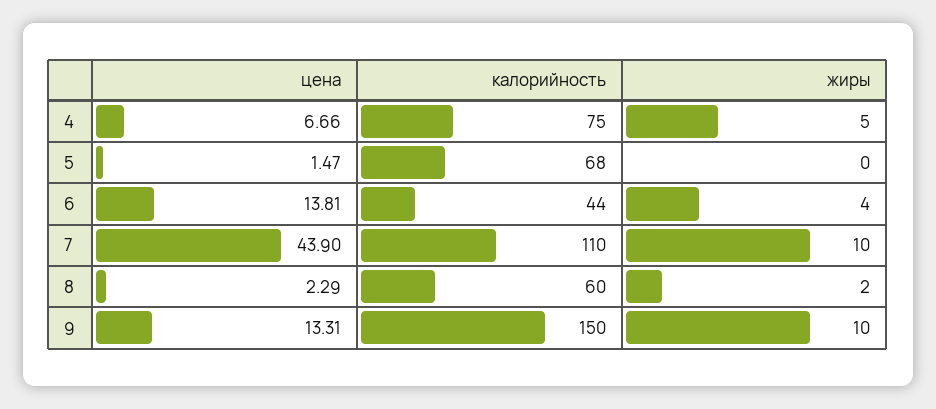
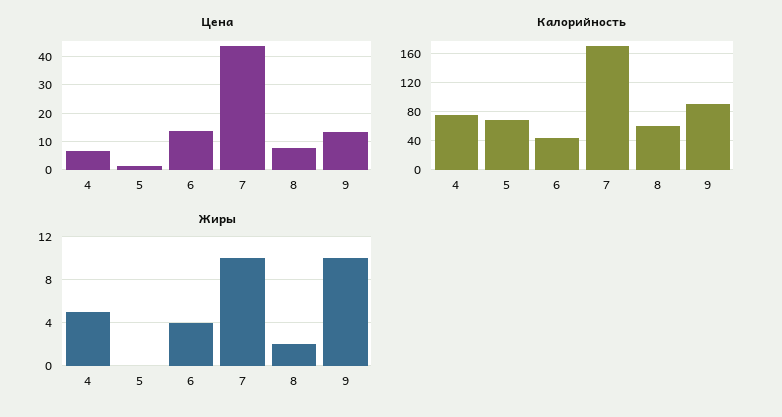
  {
    "цена": {
      "4": 6.66,
      "5": 1.47,
      "6": 13.81,
      "7": 43.9,
-     "8": 2.29,
+     "8": 7.5,
      "9": 13.31
    },
    "калорийность": {
      "4": 75,
      "5": 68,
      "6": 44,
-     "7": 110,
+     "7": 170,
      "8": 60,
-     "9": 150
+     "9": 90
    },
    "жиры": {
      "4": 5,
      "5": 0,
      "6": 4,
      "7": 10,
      "8": 2,
      "9": 10
    }
  }

